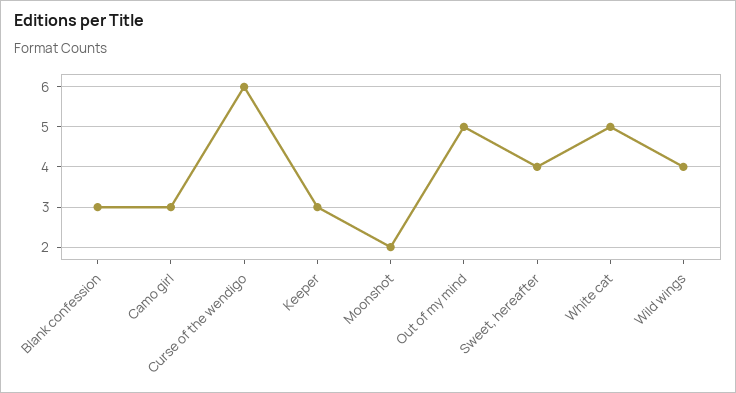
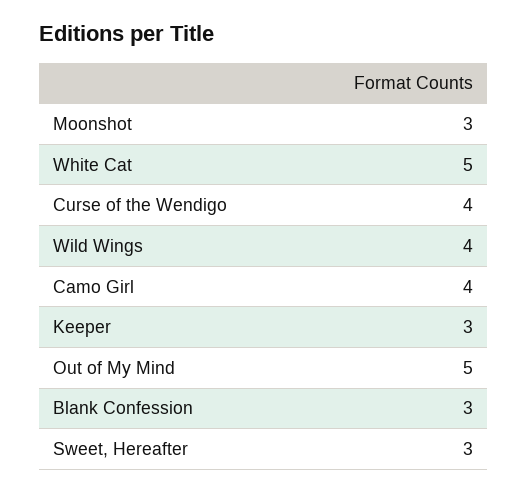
  {
    "Blank confession": 3,
-   "Camo girl": 3,
+   "Camo girl": 4,
-   "Curse of the wendigo": 6,
+   "Curse of the wendigo": 4,
    "Keeper": 3,
-   "Moonshot": 2,
+   "Moonshot": 3,
    "Out of my mind": 5,
-   "Sweet, hereafter": 4,
+   "Sweet, hereafter": 3,
    "White cat": 5,
    "Wild wings": 4
  }

